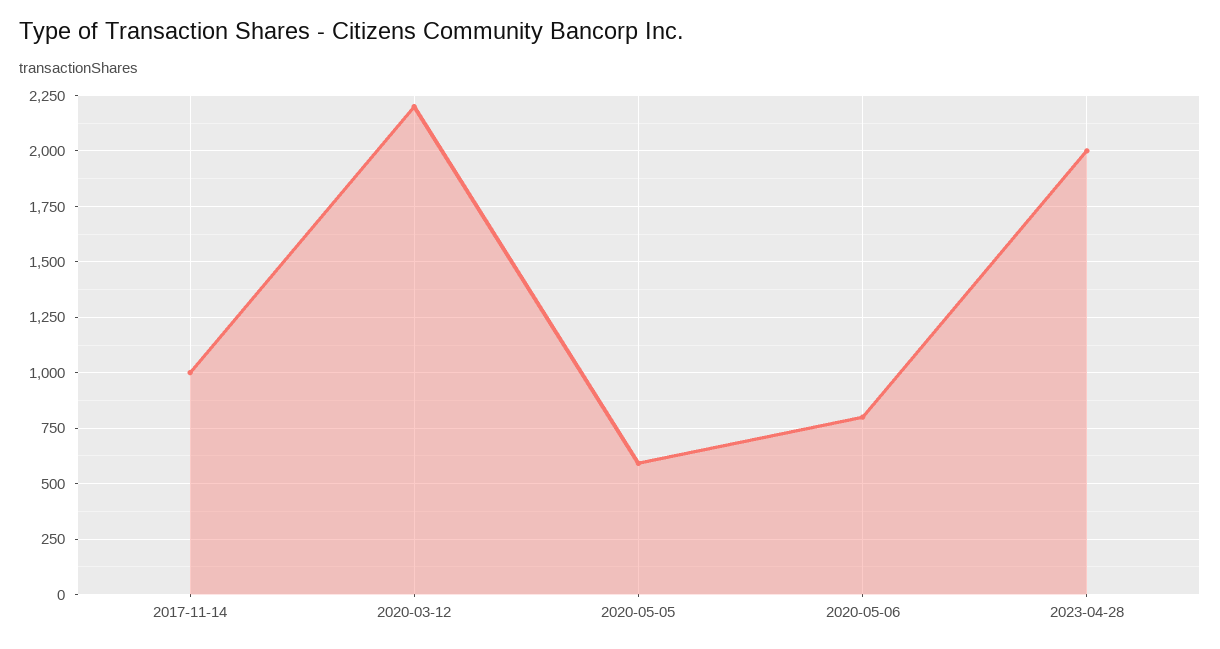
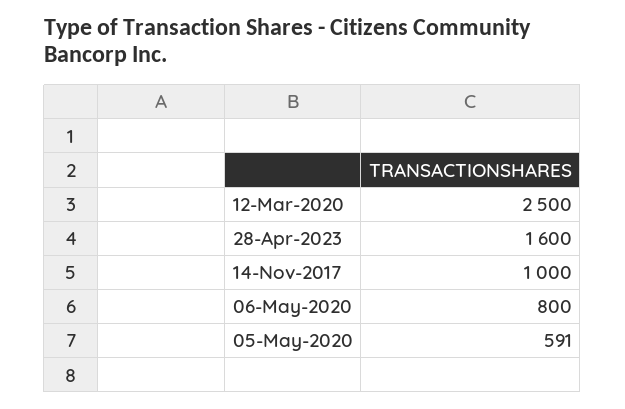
  {
    "2017-11-14": 1000,
-   "2020-03-12": 2200,
+   "2020-03-12": 2500,
    "2020-05-05": 591,
    "2020-05-06": 800,
-   "2023-04-28": 2000
+   "2023-04-28": 1600
  }

